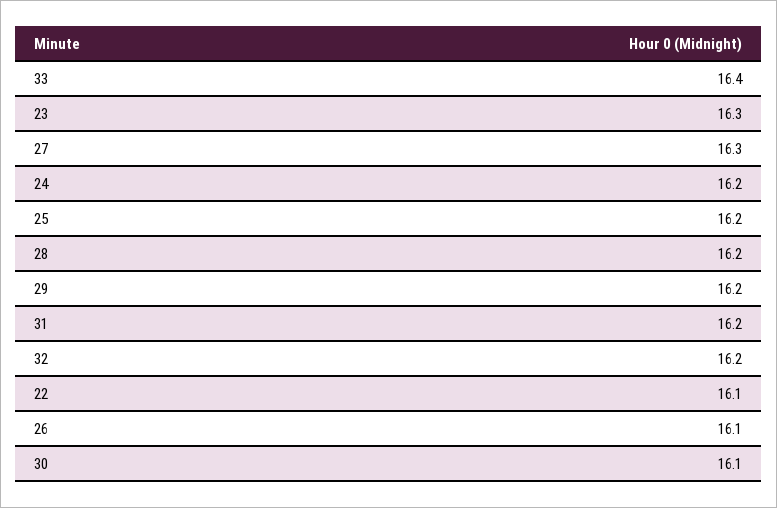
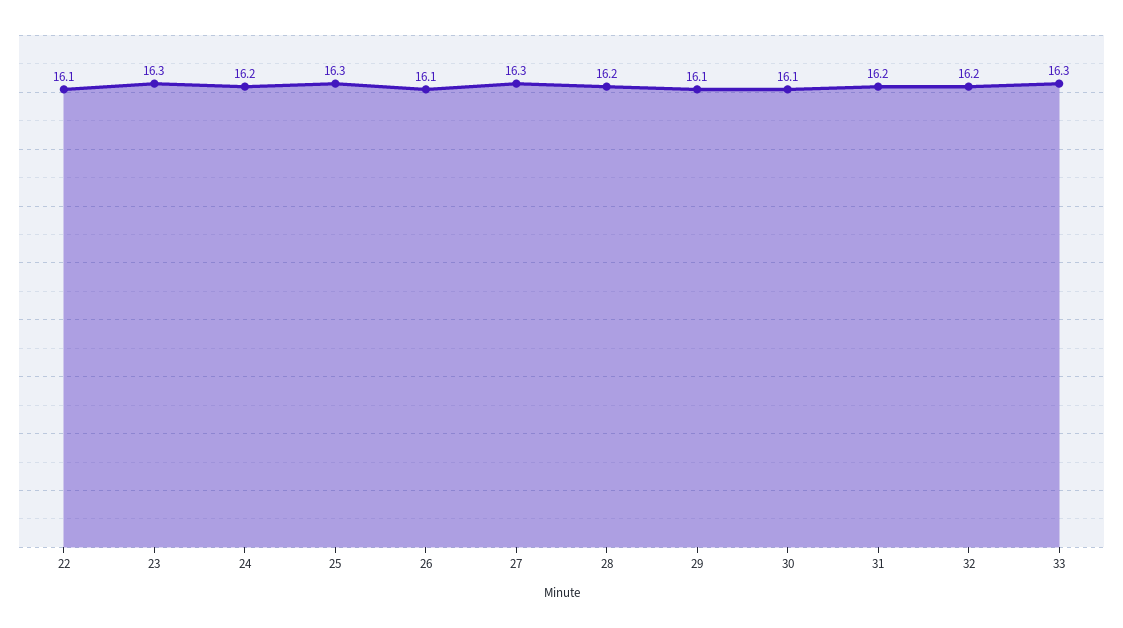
  {
-   "33": 16.4,
+   "33": 16.3,
    "23": 16.3,
    "27": 16.3,
    "24": 16.2,
-   "25": 16.2,
+   "25": 16.3,
    "28": 16.2,
-   "29": 16.2,
+   "29": 16.1,
    "31": 16.2,
    "32": 16.2,
    "22": 16.1,
    "26": 16.1,
    "30": 16.1
  }

